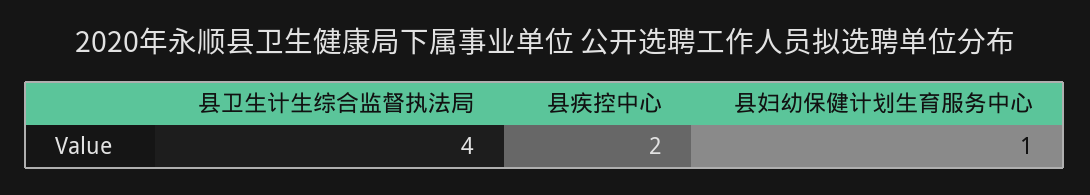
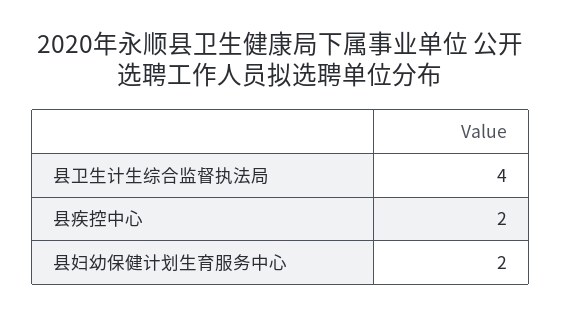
  {
    "县卫生计生综合监督执法局": 4,
    "县疾控中心": 2,
-   "县妇幼保健计划生育服务中心": 1
+   "县妇幼保健计划生育服务中心": 2
  }

